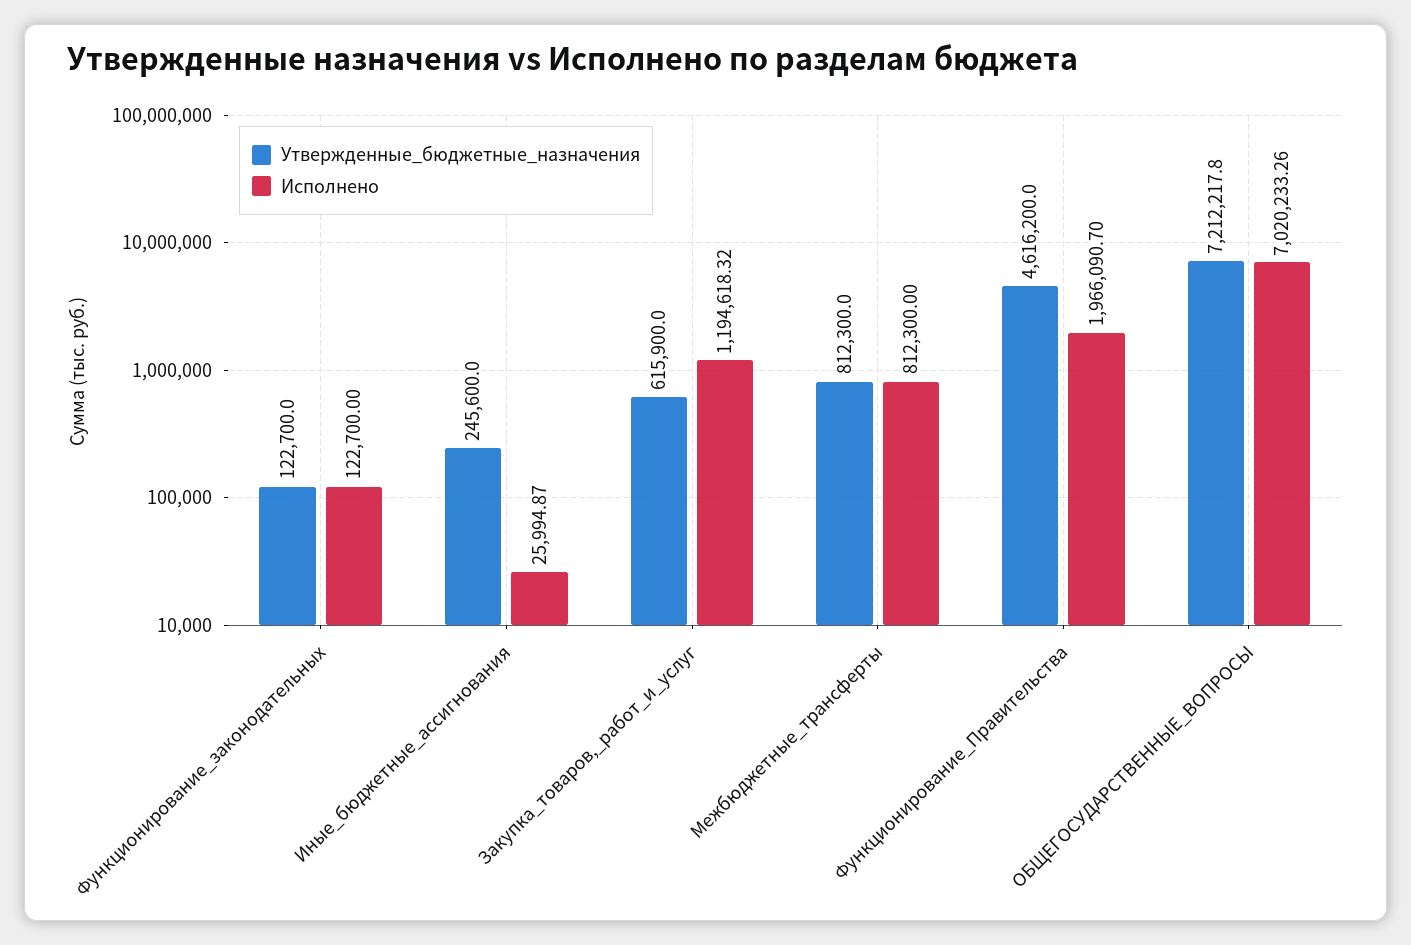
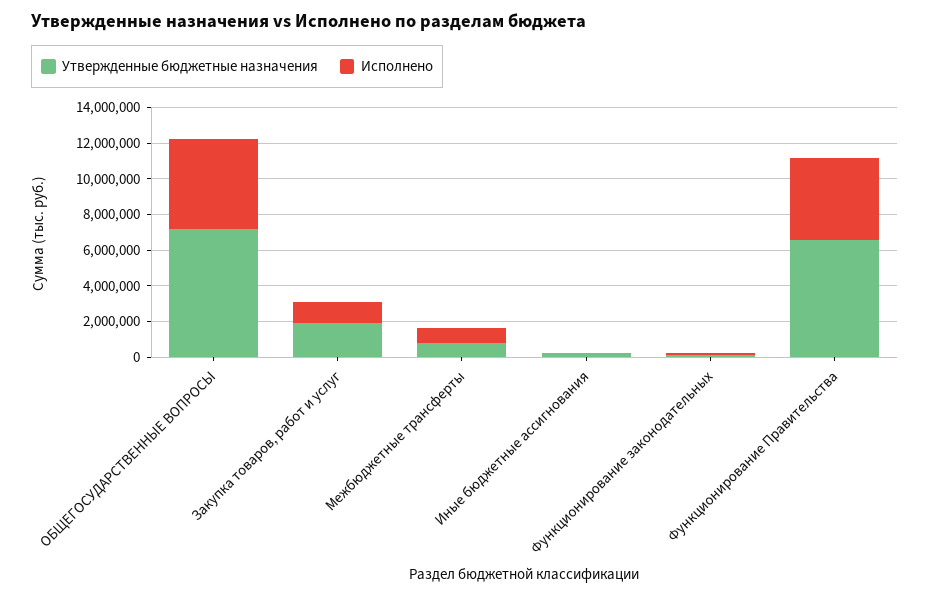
  {
    "Утвержденные_бюджетные_назначения": {
      "Функционирование_законодательных": 122700,
      "Иные_бюджетные_ассигнования": 245600,
-     "Закупка_товаров,_работ_и_услуг": 615900,
+     "Закупка_товаров,_работ_и_услуг": 2000000,
      "Межбюджетные_трансферты": 812300,
-     "Функционирование_Правительства": 4616200,
+     "Функционирование_Правительства": 6500000,
      "ОБЩЕГОСУДАРСТВЕННЫЕ_ВОПРОСЫ": 7212217.8
    },
    "Исполнено": {
      "Функционирование_законодательных": 122700,
      "Иные_бюджетные_ассигнования": 25994.87,
      "Закупка_товаров,_работ_и_услуг": 1194618.32,
      "Межбюджетные_трансферты": 812300,
-     "Функционирование_Правительства": 1966090.7,
+     "Функционирование_Правительства": 4500000,
-     "ОБЩЕГОСУДАРСТВЕННЫЕ_ВОПРОСЫ": 7020233.26
+     "ОБЩЕГОСУДАРСТВЕННЫЕ_ВОПРОСЫ": 5000000
    }
  }

